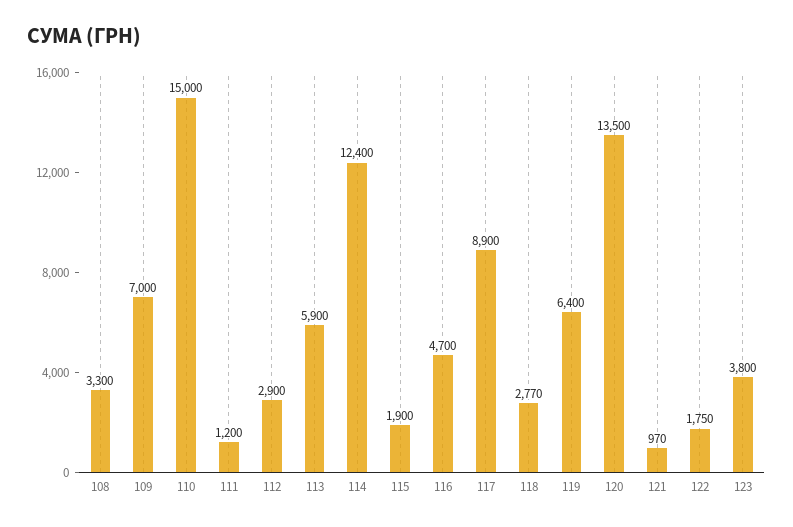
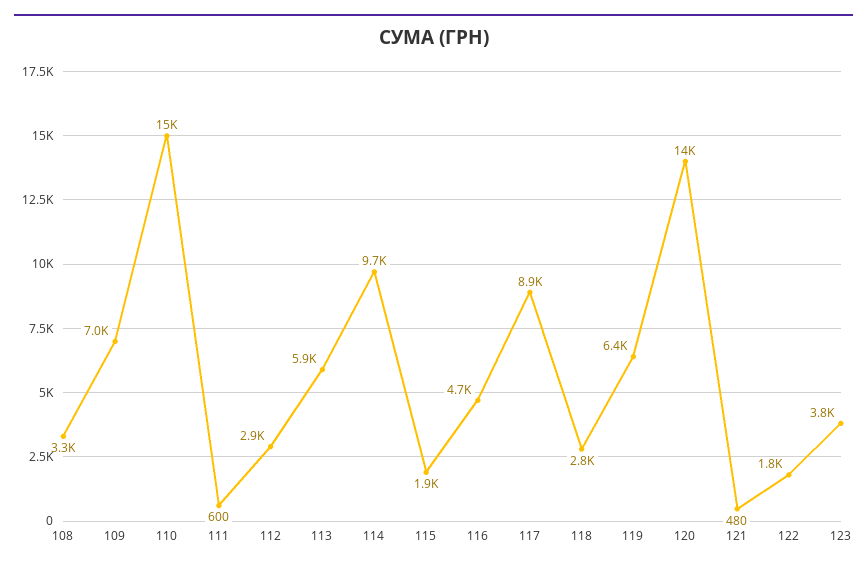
  {
    "108": 3300,
    "109": 7000,
    "110": 15000,
-   "111": 1200,
+   "111": 600,
    "112": 2900,
    "113": 5900,
-   "114": 12400,
+   "114": 9700,
    "115": 1900,
    "116": 4700,
    "117": 8900,
    "118": 2770,
    "119": 6400,
    "120": 13500,
-   "121": 970,
+   "121": 480,
    "122": 1750,
    "123": 3800
  }

